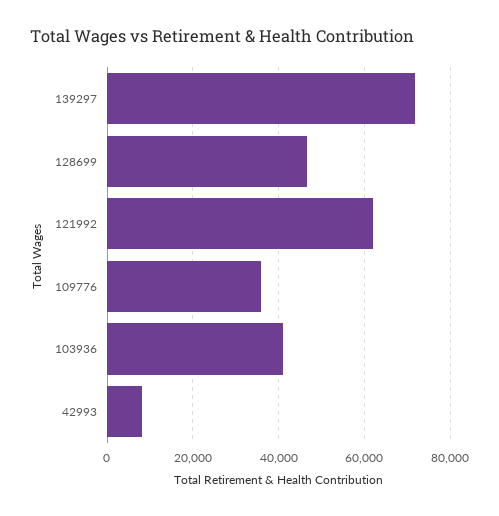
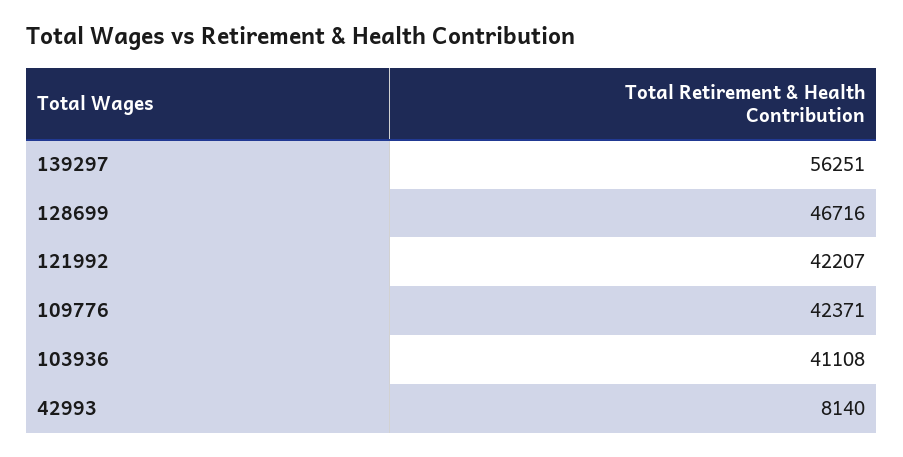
  {
-   "139297": 72000,
+   "139297": 56251,
    "128699": 46716,
-   "121992": 62000,
+   "121992": 42207,
-   "109776": 36000,
+   "109776": 42371,
    "103936": 41108,
    "42993": 8140
  }

